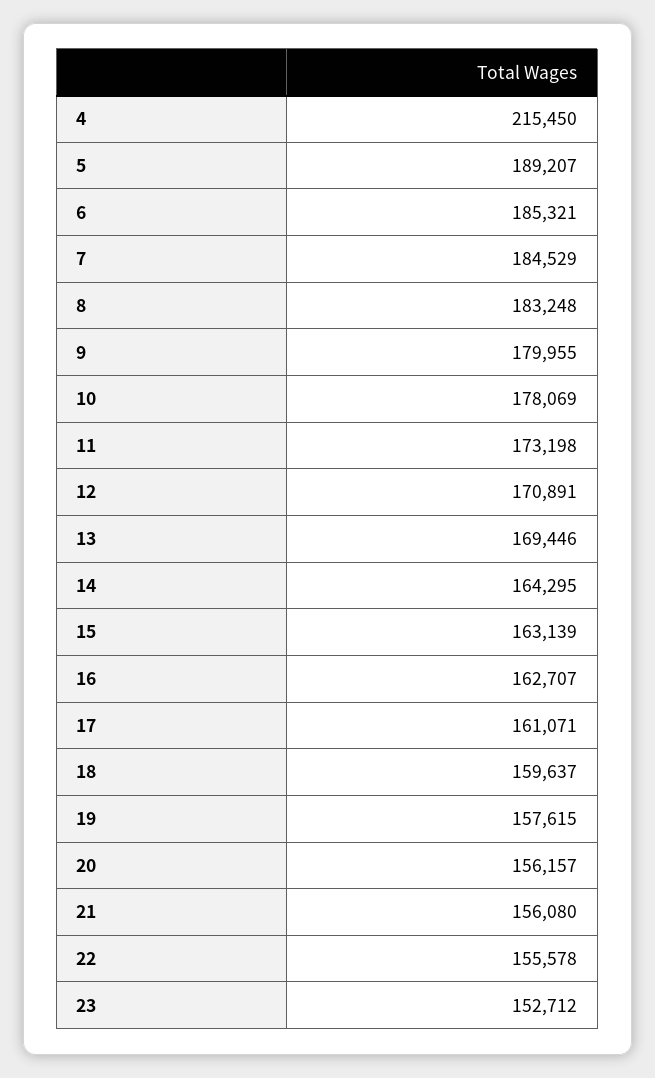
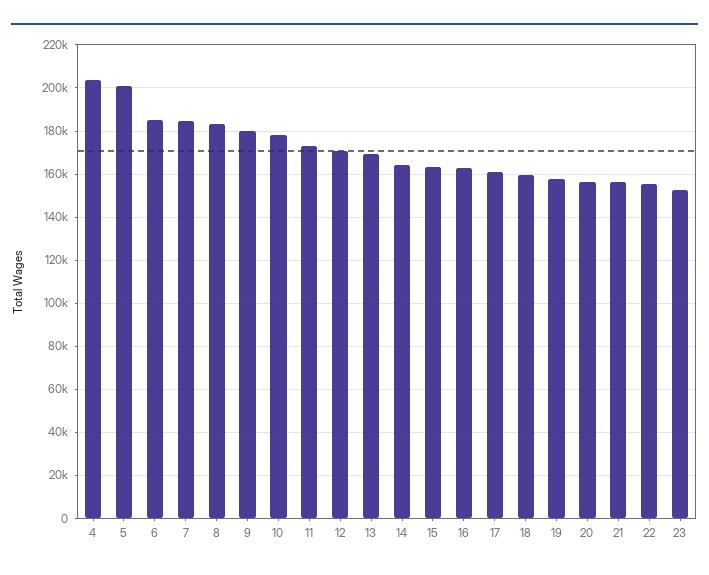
  {
-   "4": 215450,
+   "4": 205000,
-   "5": 189207,
+   "5": 200000,
    "6": 185321,
    "7": 184529,
    "8": 183248,
    "9": 179955,
    "10": 178069,
    "11": 173198,
    "12": 170891,
    "13": 169446,
    "14": 164295,
    "15": 163139,
    "16": 162707,
    "17": 161071,
    "18": 159637,
    "19": 157615,
    "20": 156157,
    "21": 156080,
    "22": 155578,
    "23": 152712
  }

